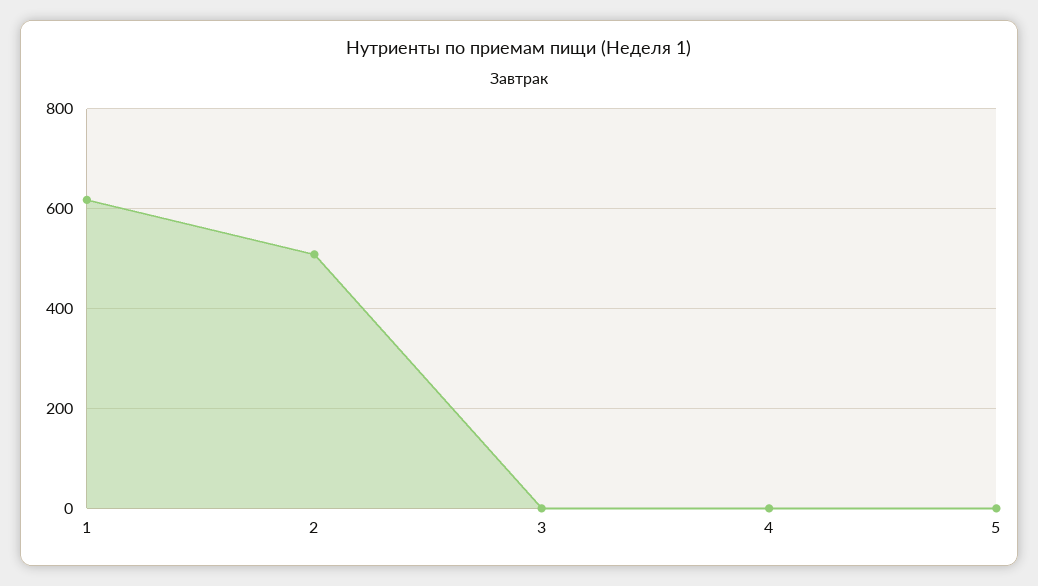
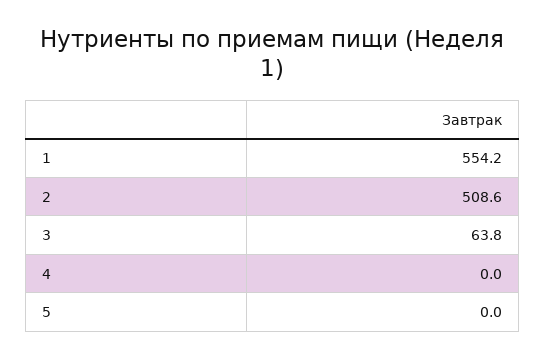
  {
-   "1": 620,
+   "1": 554.2,
    "2": 508.6,
-   "3": 0,
+   "3": 63.8,
    "4": 0,
    "5": 0
  }

